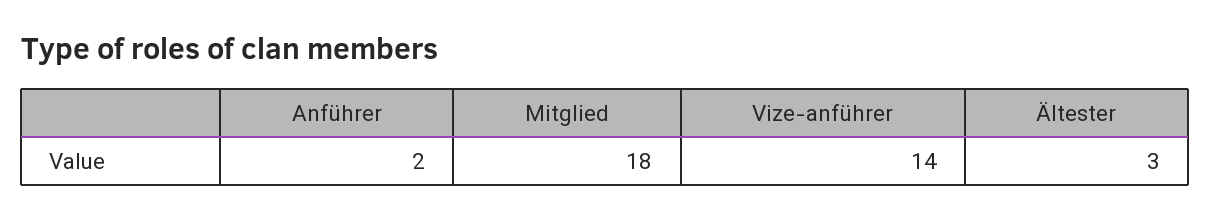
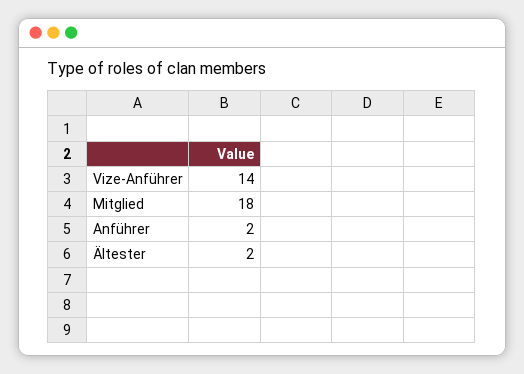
  {
    "Anführer": 2,
    "Mitglied": 18,
    "Vize-anführer": 14,
-   "Ältester": 3
+   "Ältester": 2
  }

